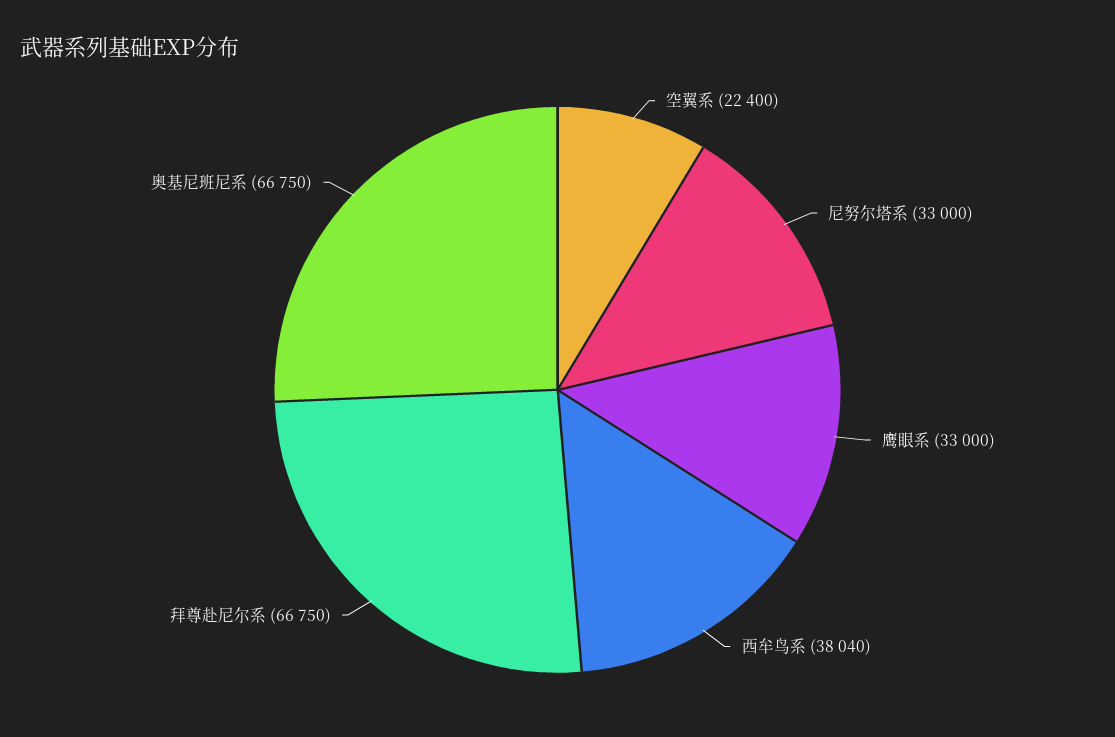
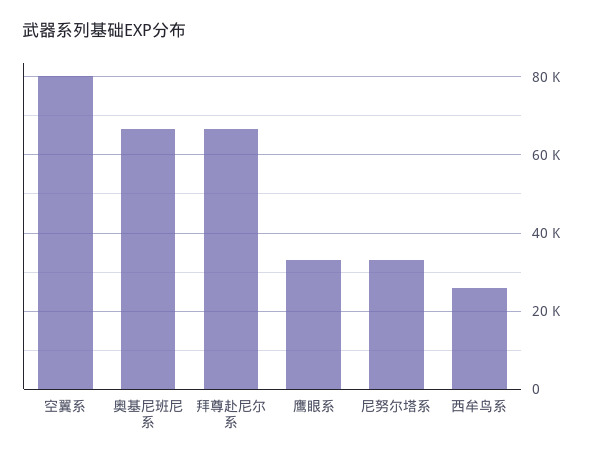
  {
-   "空翼系": 22400,
+   "空翼系": 80000,
    "尼努尔塔系": 33000,
    "鹰眼系": 33000,
-   "西牟鸟系": 38040,
+   "西牟鸟系": 26000,
    "拜尊赴尼尔系": 66750,
    "奥基尼班尼系": 66750
  }

